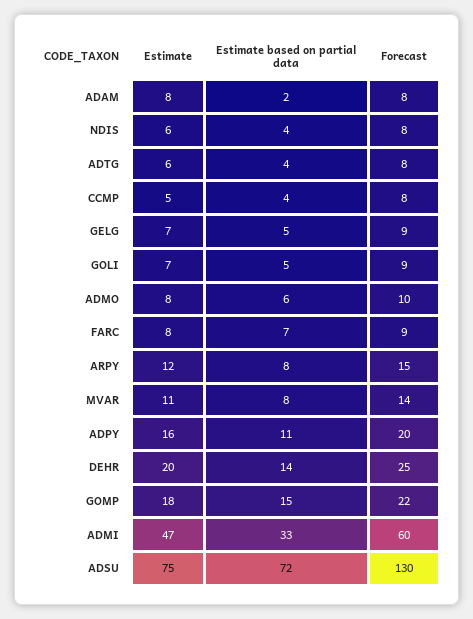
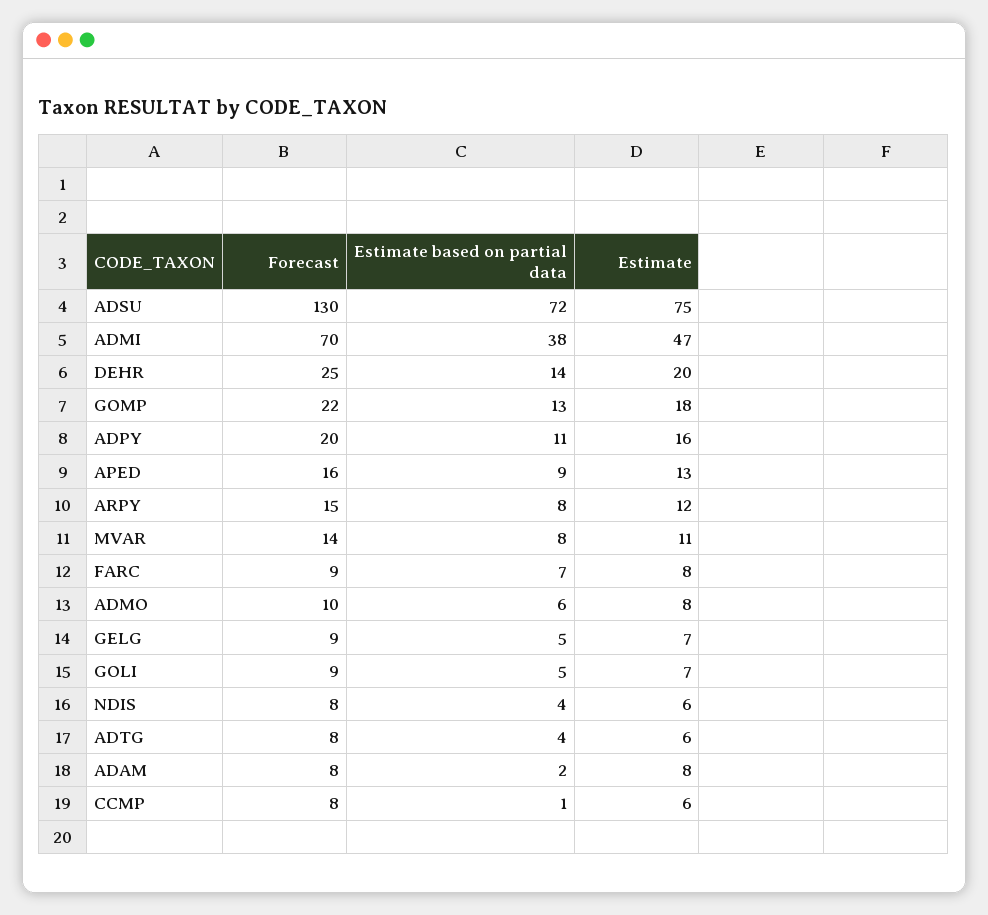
  {
    "Estimate": {
      "ADAM": 8,
      "NDIS": 6,
      "ADTG": 6,
-     "CCMP": 5,
+     "CCMP": 6,
      "GELG": 7,
      "GOLI": 7,
      "ADMO": 8,
      "FARC": 8,
      "ARPY": 12,
      "MVAR": 11,
      "ADPY": 16,
      "DEHR": 20,
      "GOMP": 18,
      "ADMI": 47,
-     "ADSU": 75
+     "ADSU": 75,
+     "APED": 13
    },
    "Estimate based on partial data": {
      "ADAM": 2,
      "NDIS": 4,
      "ADTG": 4,
-     "CCMP": 4,
+     "CCMP": 1,
      "GELG": 5,
      "GOLI": 5,
      "ADMO": 6,
      "FARC": 7,
      "ARPY": 8,
      "MVAR": 8,
      "ADPY": 11,
      "DEHR": 14,
-     "GOMP": 15,
+     "GOMP": 13,
-     "ADMI": 33,
+     "ADMI": 38,
-     "ADSU": 72
+     "ADSU": 72,
+     "APED": 9
    },
    "Forecast": {
      "ADAM": 8,
      "NDIS": 8,
      "ADTG": 8,
      "CCMP": 8,
      "GELG": 9,
      "GOLI": 9,
      "ADMO": 10,
      "FARC": 9,
      "ARPY": 15,
      "MVAR": 14,
      "ADPY": 20,
      "DEHR": 25,
      "GOMP": 22,
-     "ADMI": 60,
+     "ADMI": 70,
-     "ADSU": 130
+     "ADSU": 130,
+     "APED": 16
    }
  }

